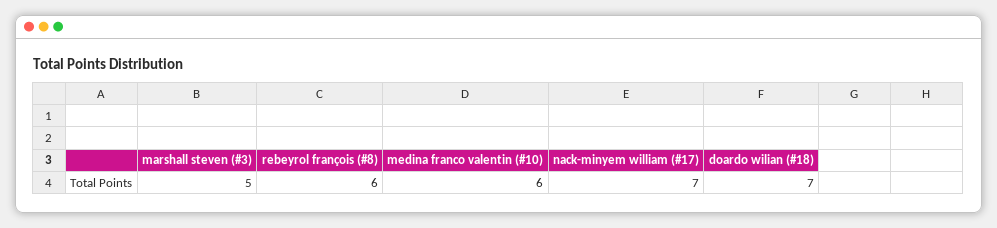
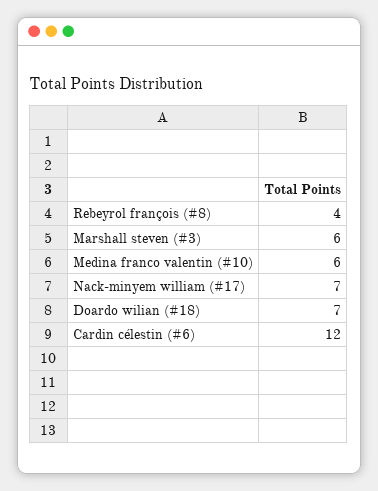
  {
-   "marshall steven (#3)": 5,
+   "marshall steven (#3)": 6,
-   "rebeyrol françois (#8)": 6,
+   "rebeyrol françois (#8)": 4,
    "medina franco valentin (#10)": 6,
    "nack-minyem william (#17)": 7,
-   "doardo wilian (#18)": 7
+   "doardo wilian (#18)": 7,
+   "Cardin célestin (#6)": 12
  }

